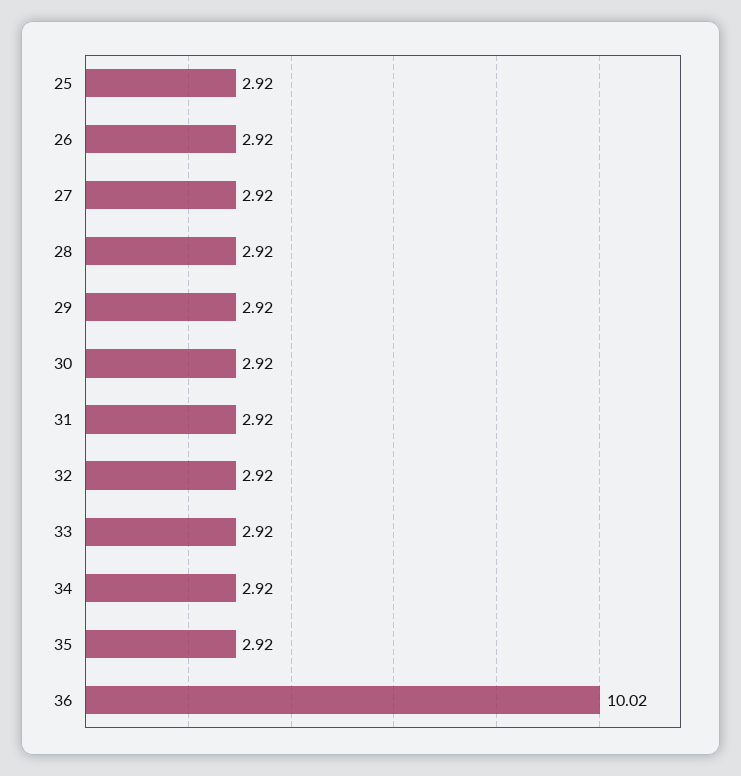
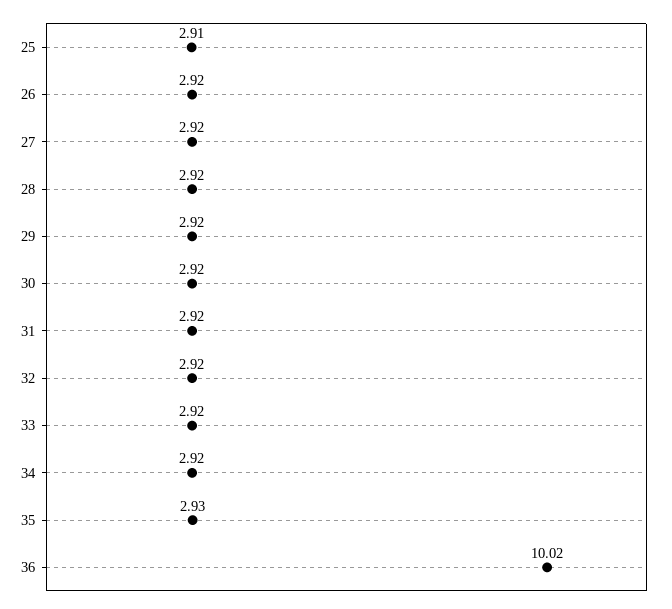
  {
-   "25": 2.92,
+   "25": 2.91,
    "26": 2.92,
    "27": 2.92,
    "28": 2.92,
    "29": 2.92,
    "30": 2.92,
    "31": 2.92,
    "32": 2.92,
    "33": 2.92,
    "34": 2.92,
-   "35": 2.92,
+   "35": 2.93,
    "36": 10.02
  }

